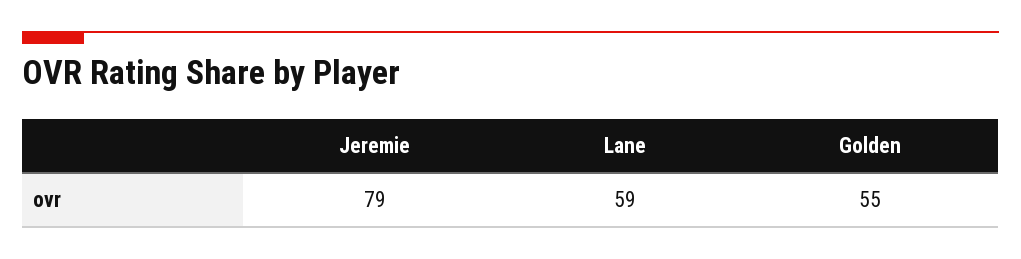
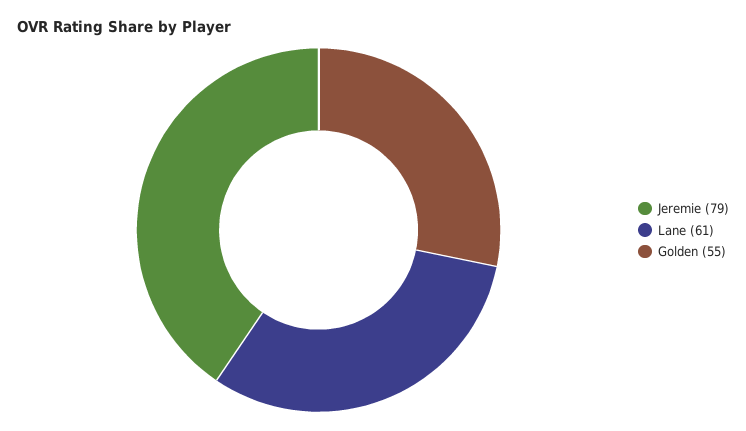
  {
    "Jeremie": 79,
-   "Lane": 59,
+   "Lane": 61,
    "Golden": 55
  }

